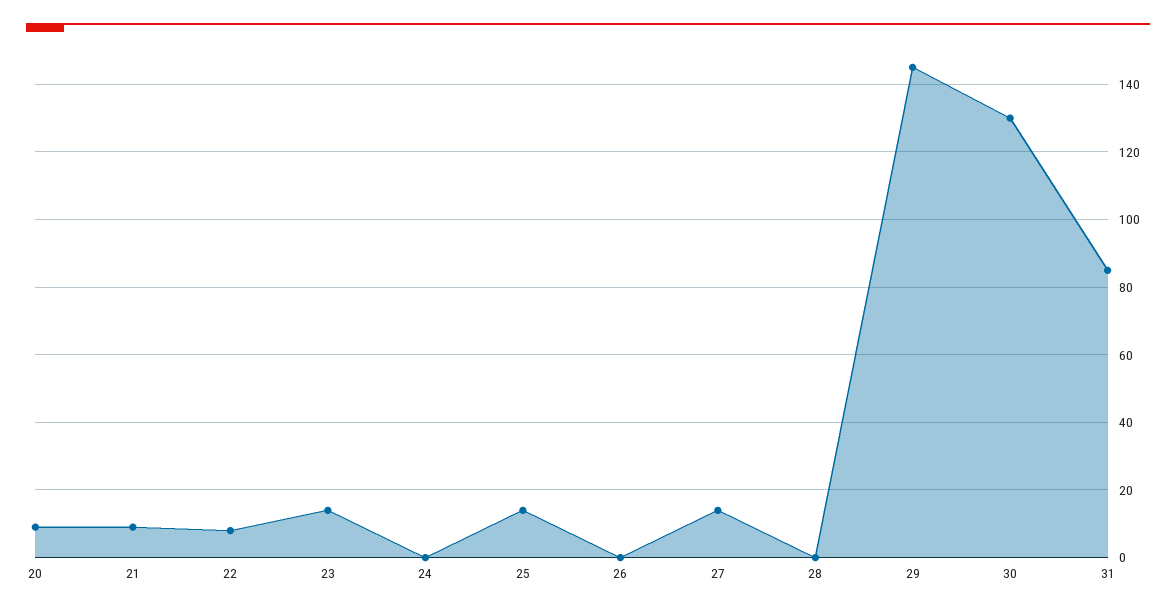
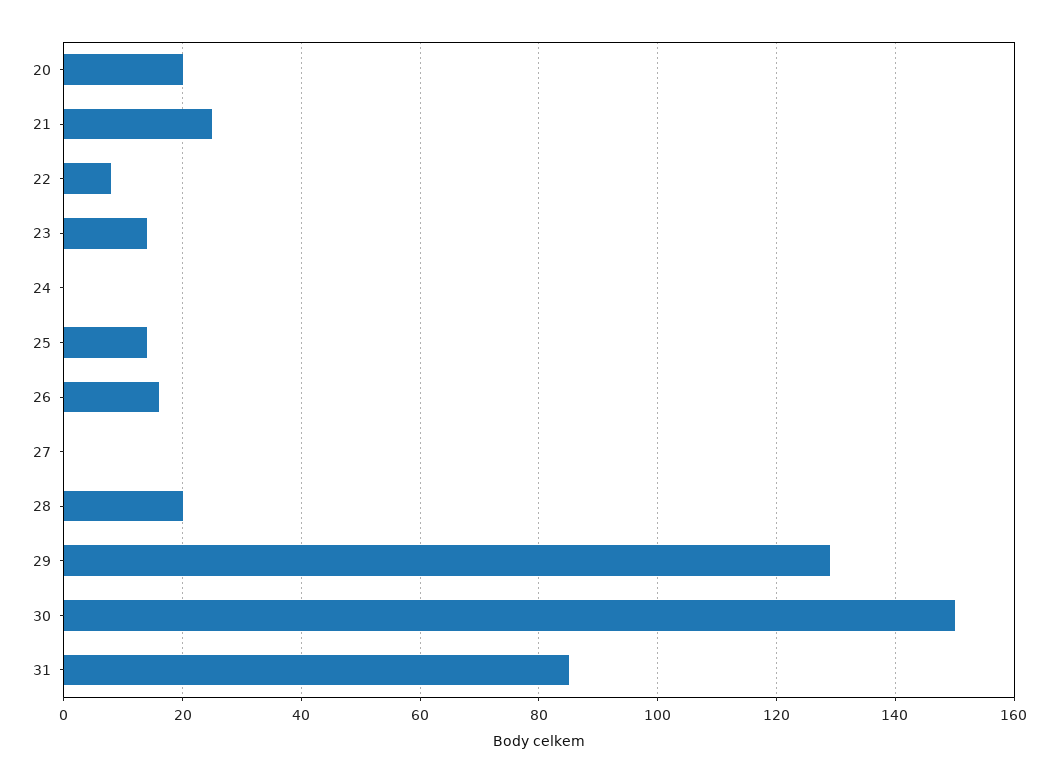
  {
-   "20": 10,
+   "20": 20,
-   "21": 10,
+   "21": 25,
    "22": 10,
    "23": 15,
    "24": 0,
    "25": 15,
-   "26": 0,
+   "26": 15,
-   "27": 15,
+   "27": 0,
-   "28": 0,
+   "28": 20,
-   "29": 145,
+   "29": 130,
-   "30": 130,
+   "30": 150,
    "31": 85
  }

